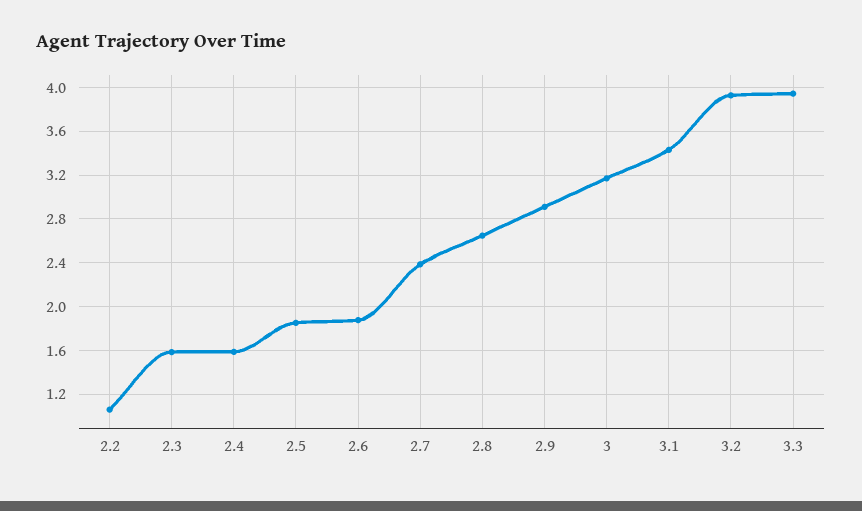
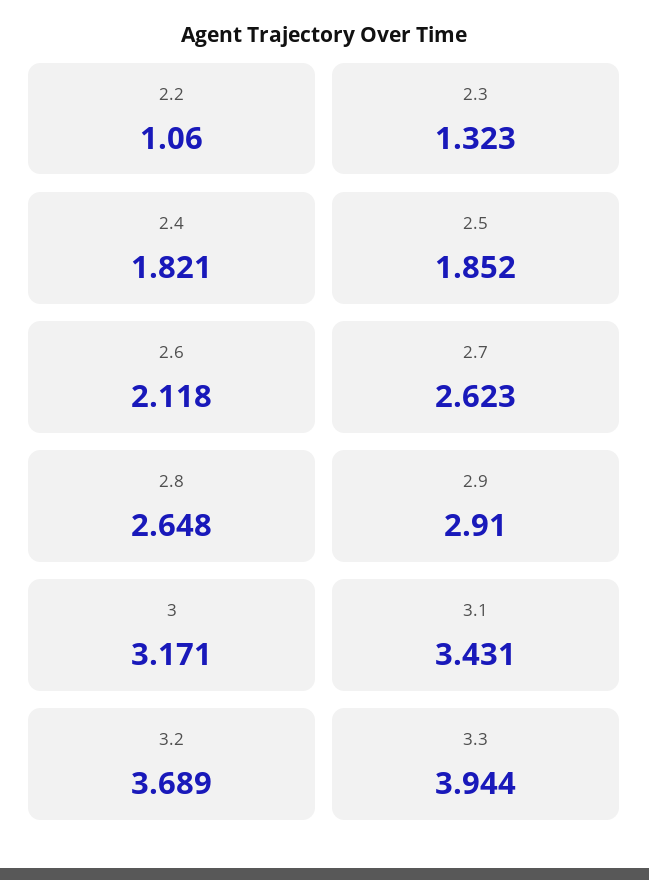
  {
    "2.2": 1.06,
-   "2.3": 1.6,
+   "2.3": 1.323,
-   "2.4": 1.6,
+   "2.4": 1.821,
    "2.5": 1.852,
-   "2.6": 1.9,
+   "2.6": 2.118,
-   "2.7": 2.4,
+   "2.7": 2.623,
    "2.8": 2.648,
    "2.9": 2.91,
    "3": 3.171,
    "3.1": 3.431,
-   "3.2": 3.9,
+   "3.2": 3.689,
    "3.3": 3.944
  }

